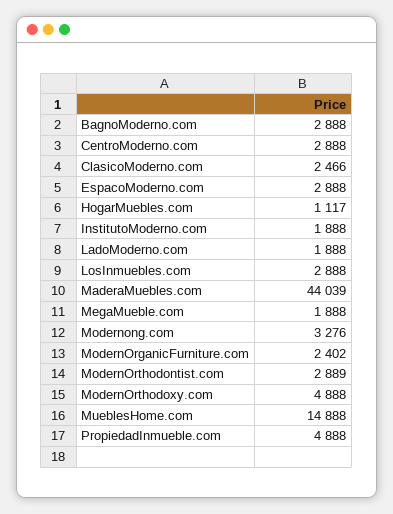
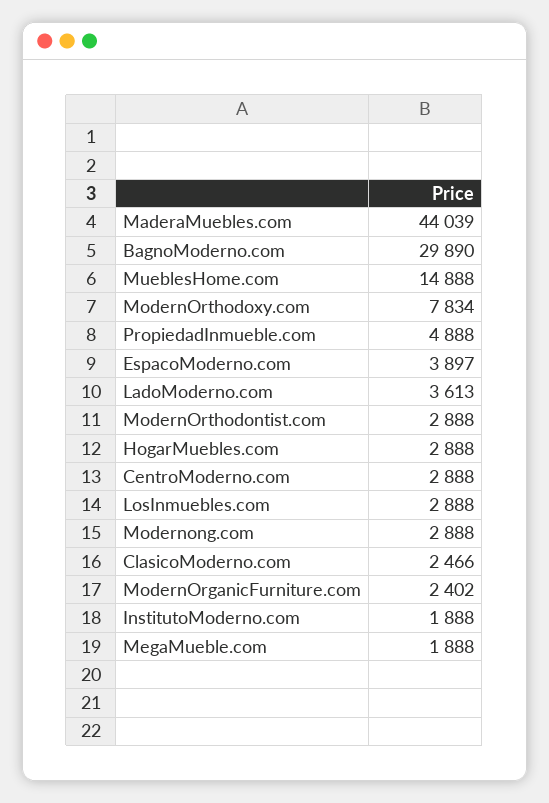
  {
-   "BagnoModerno.com": 2888,
+   "BagnoModerno.com": 29890,
    "CentroModerno.com": 2888,
    "ClasicoModerno.com": 2466,
-   "EspacoModerno.com": 2888,
+   "EspacoModerno.com": 3897,
-   "HogarMuebles.com": 1117,
+   "HogarMuebles.com": 2888,
    "InstitutoModerno.com": 1888,
-   "LadoModerno.com": 1888,
+   "LadoModerno.com": 3613,
    "LosInmuebles.com": 2888,
    "MaderaMuebles.com": 44039,
    "MegaMueble.com": 1888,
-   "Modernong.com": 3276,
+   "Modernong.com": 2888,
    "ModernOrganicFurniture.com": 2402,
-   "ModernOrthodontist.com": 2889,
+   "ModernOrthodontist.com": 2888,
-   "ModernOrthodoxy.com": 4888,
+   "ModernOrthodoxy.com": 7834,
    "MueblesHome.com": 14888,
    "PropiedadInmueble.com": 4888
  }

